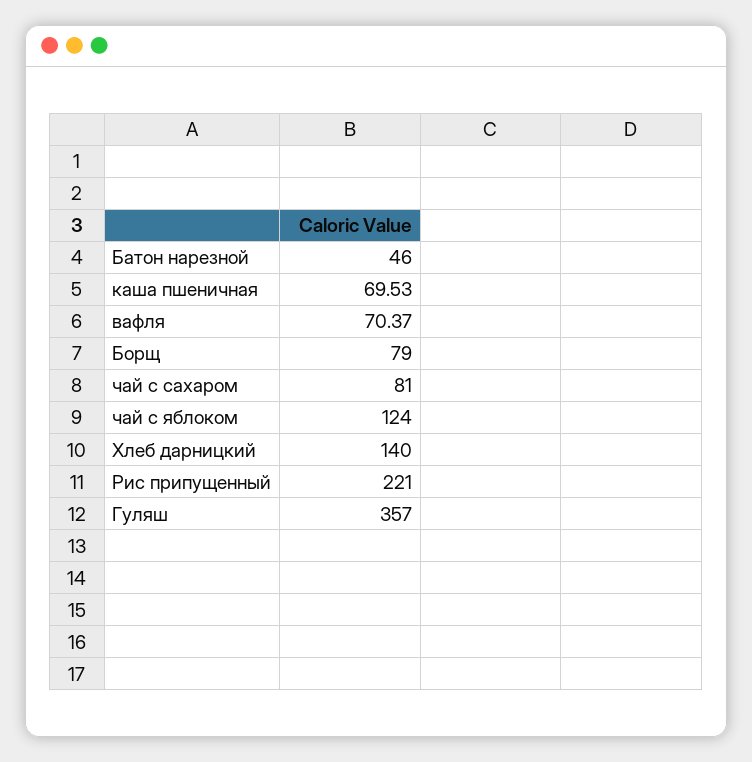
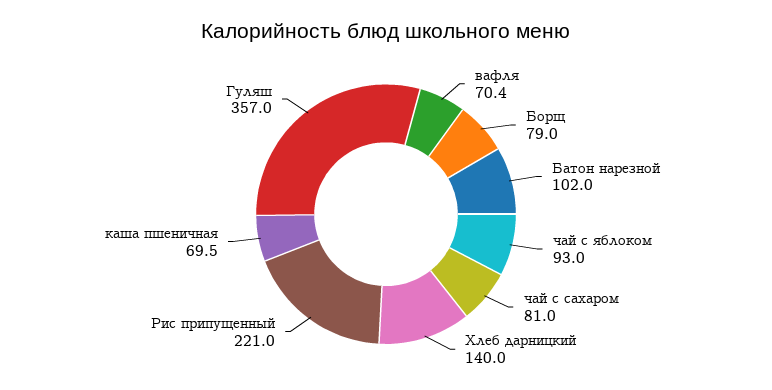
  {
-   "Батон нарезной": 46,
+   "Батон нарезной": 102,
    "каша пшеничная": 69.53,
    "вафля": 70.37,
    "Борщ": 79,
    "чай с сахаром": 81,
-   "чай с яблоком": 124,
+   "чай с яблоком": 93,
    "Хлеб дарницкий": 140,
    "Рис припущенный": 221,
    "Гуляш": 357
  }

